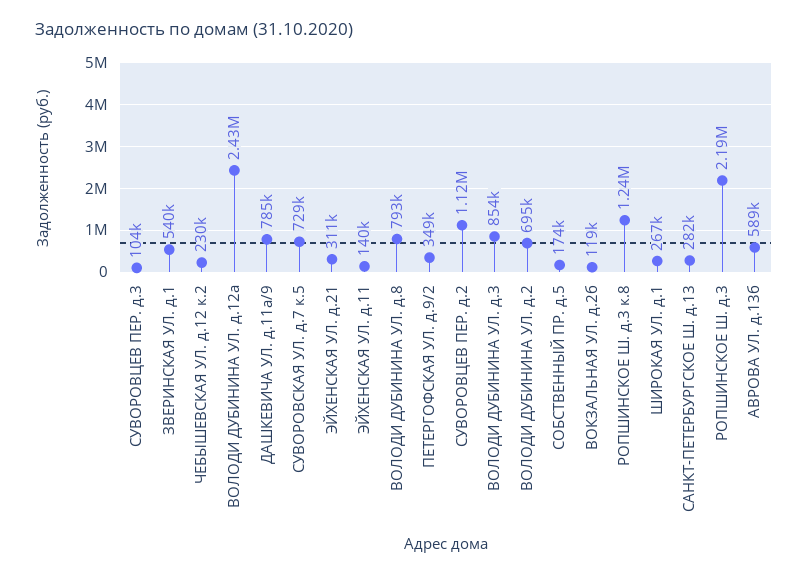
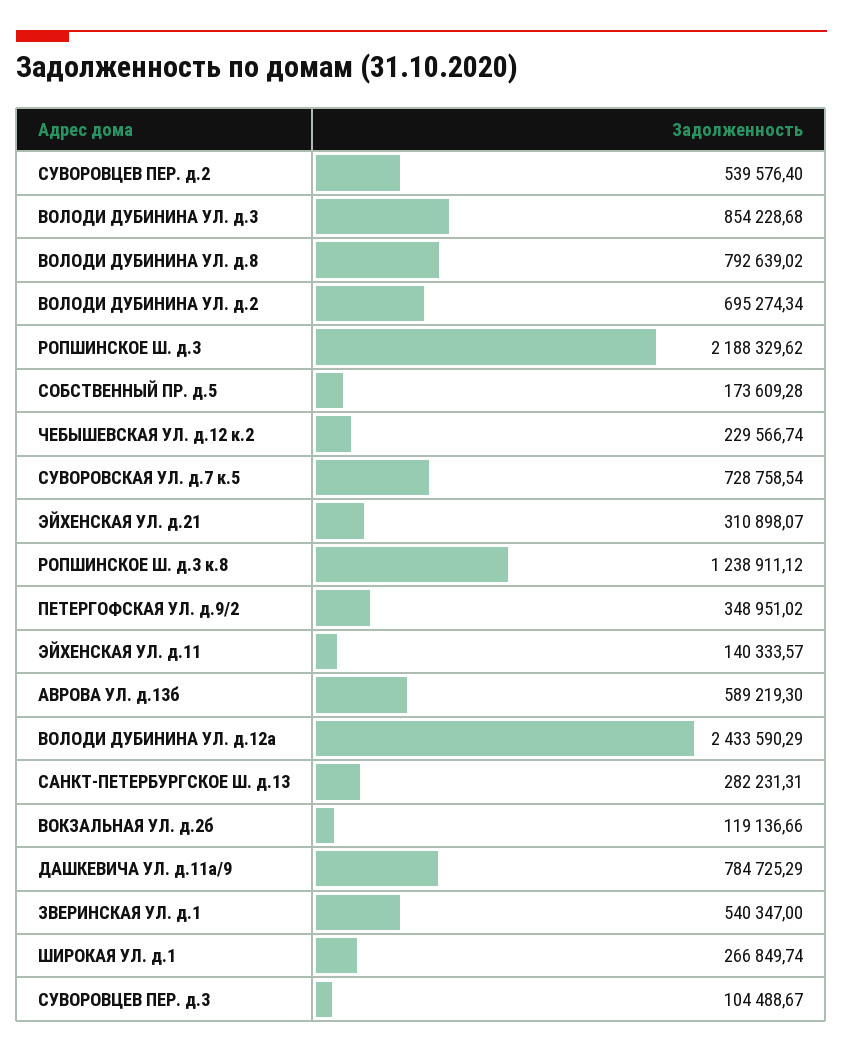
  {
    "СУВОРОВЦЕВ ПЕР. д.3": 104488.67,
    "ЗВЕРИНСКАЯ УЛ. д.1": 540347,
    "ЧЕБЫШЕВСКАЯ УЛ. д.12 к.2": 229566.74,
    "ВОЛОДИ ДУБИНИНА УЛ. д.12а": 2433590.29,
    "ДАШКЕВИЧА УЛ. д.11а/9": 784725.29,
    "СУВОРОВСКАЯ УЛ. д.7 к.5": 728758.54,
    "ЭЙХЕНСКАЯ УЛ. д.21": 310898.07,
    "ЭЙХЕНСКАЯ УЛ. д.11": 140333.57,
    "ВОЛОДИ ДУБИНИНА УЛ. д.8": 792639.02,
    "ПЕТЕРГОФСКАЯ УЛ. д.9/2": 348951.02,
-   "СУВОРОВЦЕВ ПЕР. д.2": 1120000,
+   "СУВОРОВЦЕВ ПЕР. д.2": 539576.4,
    "ВОЛОДИ ДУБИНИНА УЛ. д.3": 854228.68,
    "ВОЛОДИ ДУБИНИНА УЛ. д.2": 695274.34,
    "СОБСТВЕННЫЙ ПР. д.5": 173609.28,
    "ВОКЗАЛЬНАЯ УЛ. д.2б": 119136.66,
    "РОПШИНСКОЕ Ш. д.3 к.8": 1238911.12,
    "ШИРОКАЯ УЛ. д.1": 266849.74,
    "САНКТ-ПЕТЕРБУРГСКОЕ Ш. д.13": 282231.31,
    "РОПШИНСКОЕ Ш. д.3": 2188329.62,
    "АВРОВА УЛ. д.13б": 589219.3
  }

